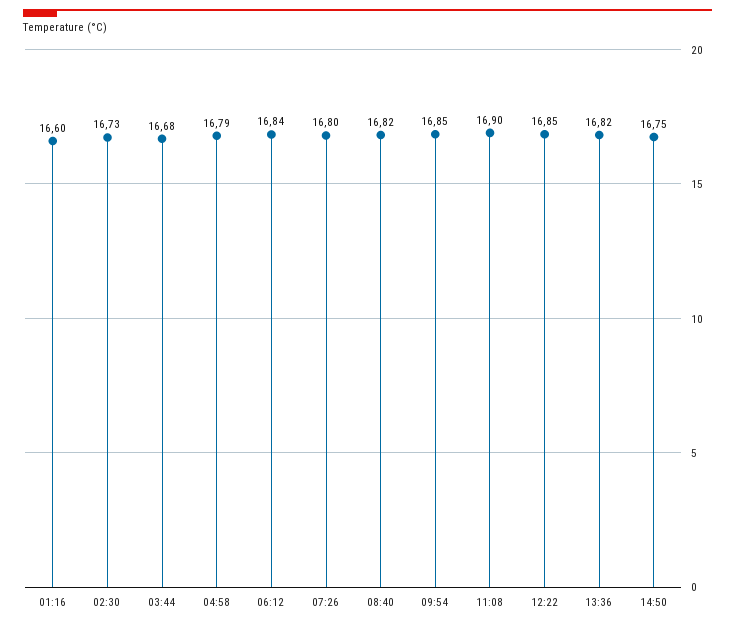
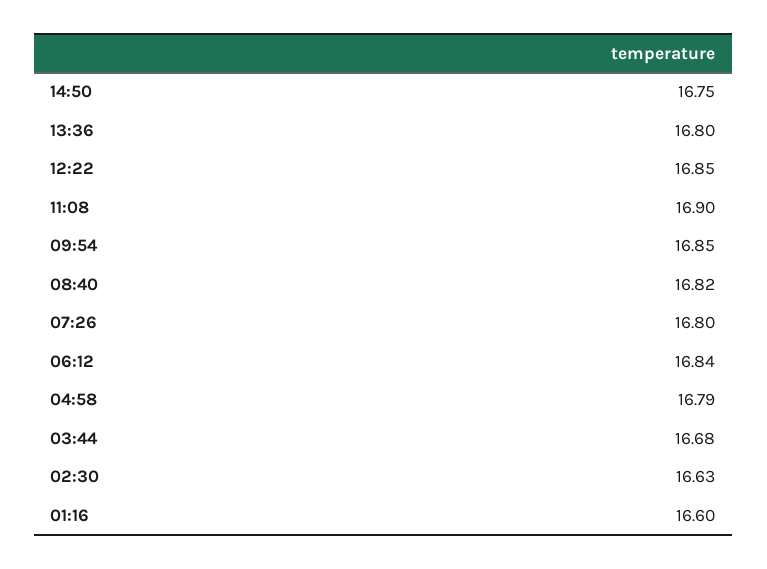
  {
    "01:16": 16.6,
-   "02:30": 16.73,
+   "02:30": 16.63,
    "03:44": 16.68,
    "04:58": 16.79,
    "06:12": 16.84,
    "07:26": 16.8,
    "08:40": 16.82,
    "09:54": 16.85,
    "11:08": 16.9,
    "12:22": 16.85,
-   "13:36": 16.82,
+   "13:36": 16.8,
    "14:50": 16.75
  }

